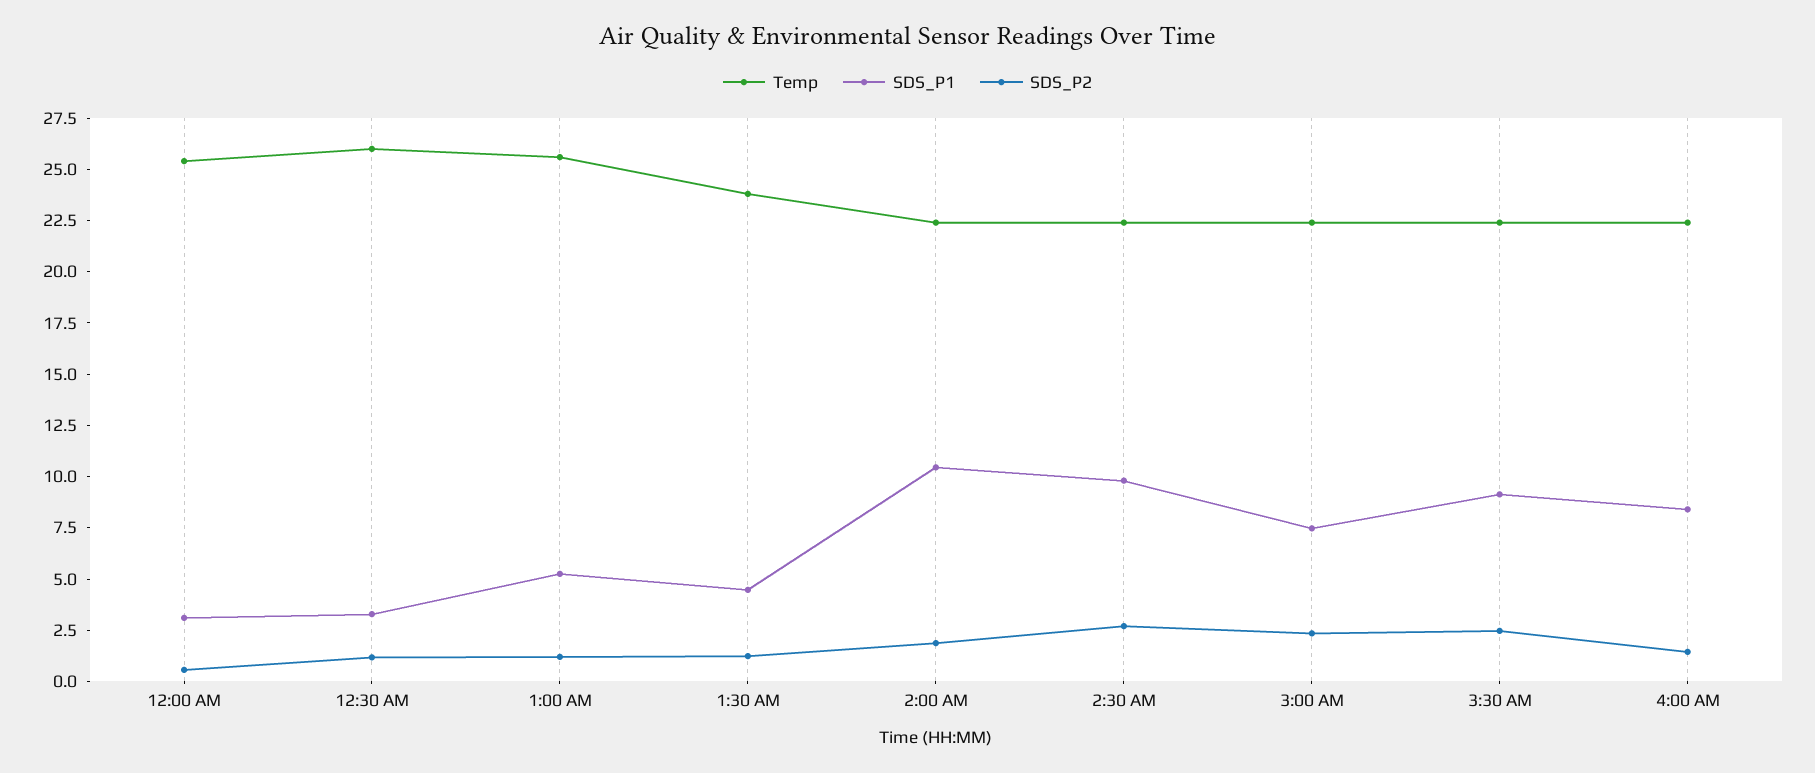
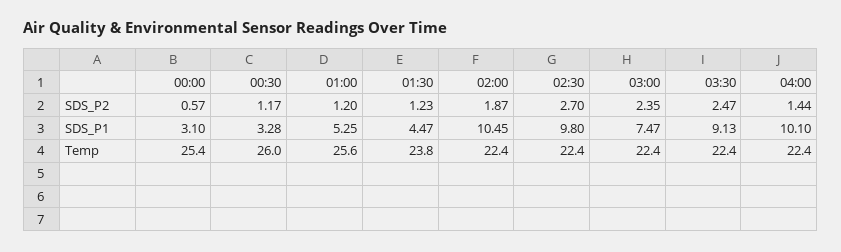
  {
    "Temp": {
      "12:00 AM": 25.4,
      "12:30 AM": 26,
      "1:00 AM": 25.6,
      "1:30 AM": 23.8,
      "2:00 AM": 22.4,
      "2:30 AM": 22.4,
      "3:00 AM": 22.4,
      "3:30 AM": 22.4,
      "4:00 AM": 22.4
    },
    "SDS_P1": {
      "12:00 AM": 3.1,
      "12:30 AM": 3.28,
      "1:00 AM": 5.25,
      "1:30 AM": 4.47,
      "2:00 AM": 10.45,
      "2:30 AM": 9.8,
      "3:00 AM": 7.47,
      "3:30 AM": 9.13,
-     "4:00 AM": 8.5
+     "4:00 AM": 10.1
    },
    "SDS_P2": {
      "12:00 AM": 0.57,
      "12:30 AM": 1.17,
      "1:00 AM": 1.2,
      "1:30 AM": 1.23,
      "2:00 AM": 1.87,
      "2:30 AM": 2.7,
      "3:00 AM": 2.35,
      "3:30 AM": 2.47,
      "4:00 AM": 1.44
    }
  }

